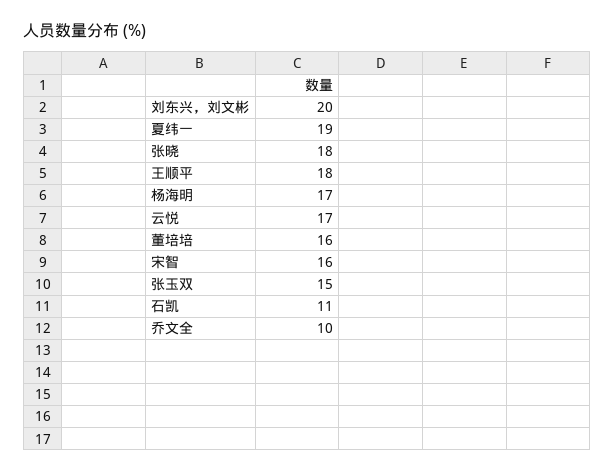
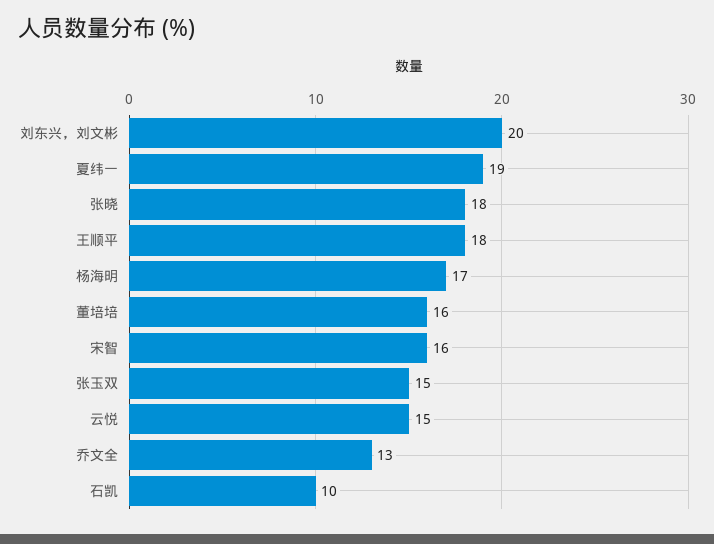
  {
    "刘东兴，刘文彬": 20,
    "夏纬一": 19,
    "张晓": 18,
    "王顺平": 18,
    "杨海明": 17,
-   "云悦": 17,
+   "云悦": 15,
    "董培培": 16,
    "宋智": 16,
    "张玉双": 15,
-   "石凯": 11,
+   "石凯": 10,
-   "乔文全": 10
+   "乔文全": 13
  }

